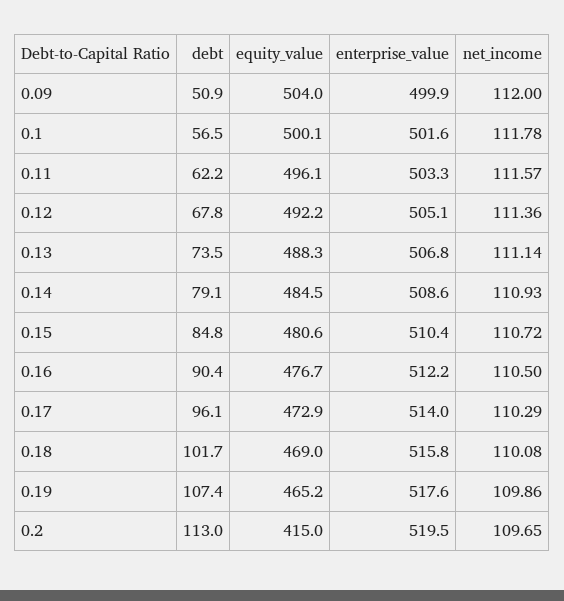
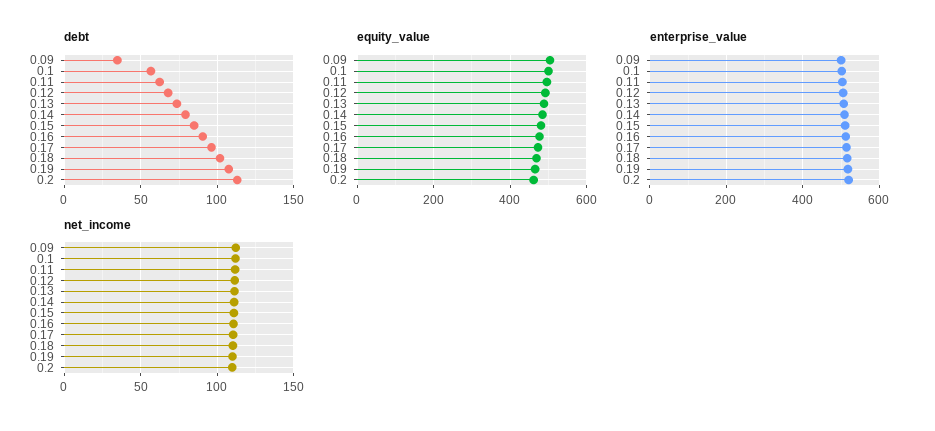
  {
    "debt": {
-     "0.09": 50.9,
+     "0.09": 35,
      "0.1": 56.5,
      "0.11": 62.2,
      "0.12": 67.8,
      "0.13": 73.5,
      "0.14": 79.1,
      "0.15": 84.8,
      "0.16": 90.4,
      "0.17": 96.1,
      "0.18": 101.7,
      "0.19": 107.4,
      "0.2": 113
    },
    "equity_value": {
      "0.09": 504,
      "0.1": 500.1,
      "0.11": 496.1,
      "0.12": 492.2,
      "0.13": 488.3,
      "0.14": 484.5,
      "0.15": 480.6,
      "0.16": 476.7,
      "0.17": 472.9,
      "0.18": 469,
      "0.19": 465.2,
-     "0.2": 415
+     "0.2": 460
    },
    "enterprise_value": {
      "0.09": 499.9,
      "0.1": 501.6,
      "0.11": 503.3,
      "0.12": 505.1,
      "0.13": 506.8,
      "0.14": 508.6,
      "0.15": 510.4,
      "0.16": 512.2,
      "0.17": 514,
      "0.18": 515.8,
      "0.19": 517.6,
      "0.2": 519.5
    },
    "net_income": {
      "0.09": 112,
      "0.1": 111.78,
      "0.11": 111.57,
      "0.12": 111.36,
      "0.13": 111.14,
      "0.14": 110.93,
      "0.15": 110.72,
      "0.16": 110.5,
      "0.17": 110.29,
      "0.18": 110.08,
      "0.19": 109.86,
      "0.2": 109.65
    }
  }

